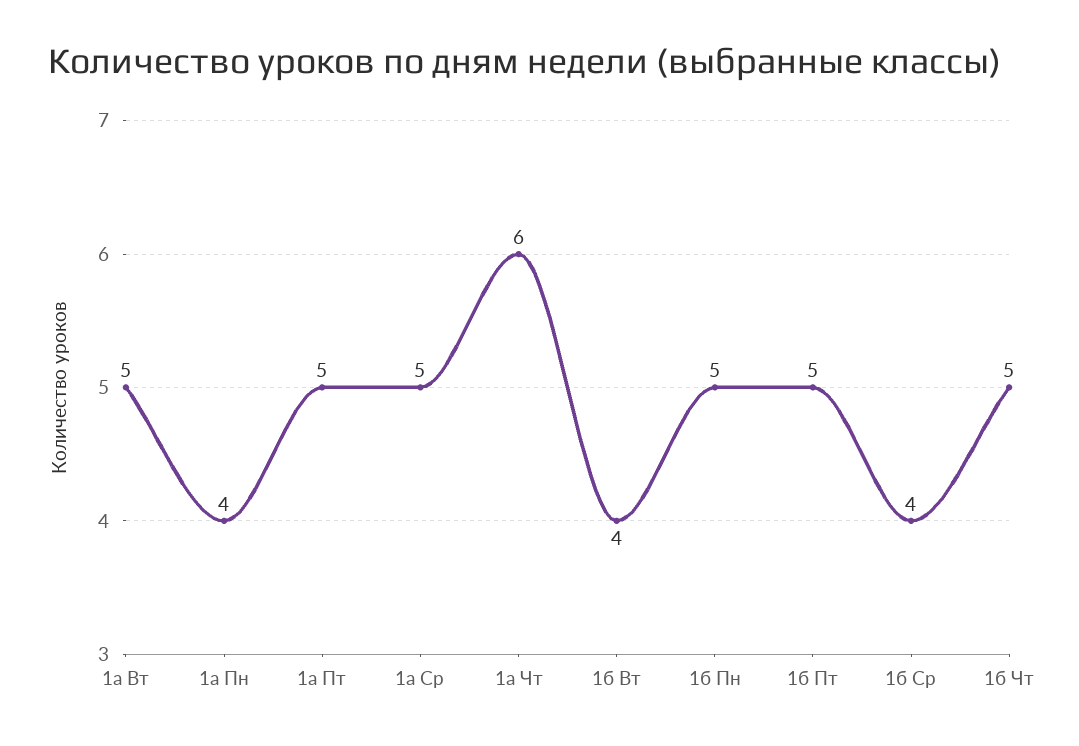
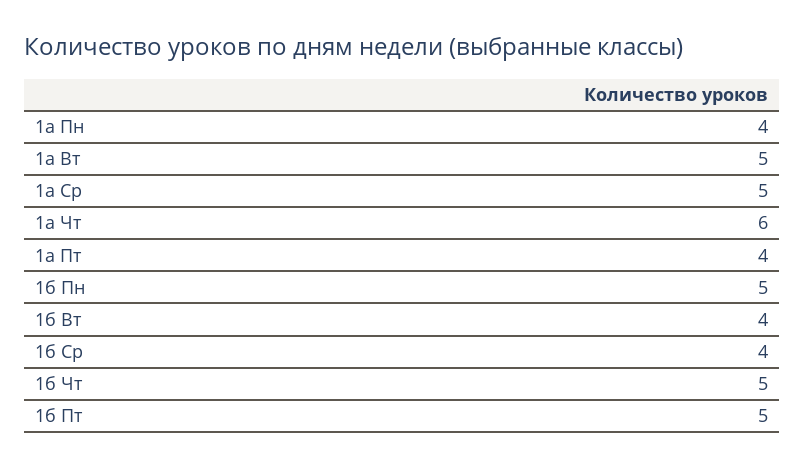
  {
    "1а Вт": 5,
    "1а Пн": 4,
-   "1а Пт": 5,
+   "1а Пт": 4,
    "1а Ср": 5,
    "1а Чт": 6,
    "1б Вт": 4,
    "1б Пн": 5,
    "1б Пт": 5,
    "1б Ср": 4,
    "1б Чт": 5
  }

